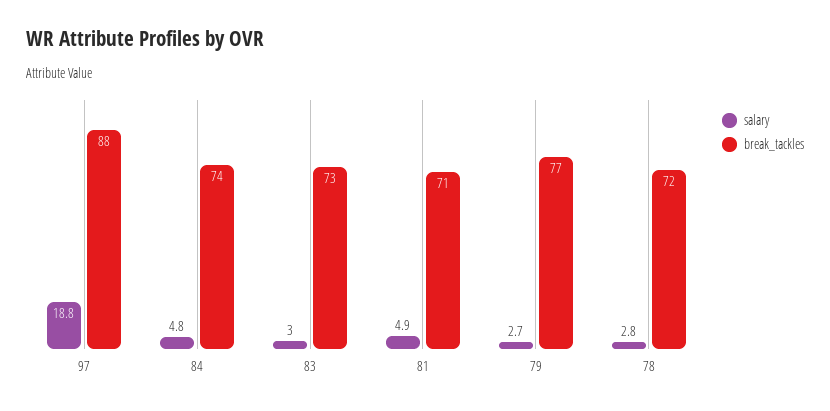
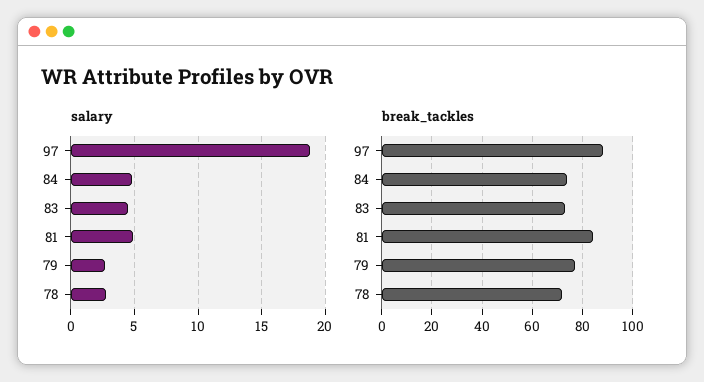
  {
    "salary": {
      "97": 18.8,
      "84": 4.8,
-     "83": 3,
+     "83": 4.5,
      "81": 4.9,
      "79": 2.7,
      "78": 2.8
    },
    "break_tackles": {
      "97": 88,
      "84": 74,
      "83": 73,
-     "81": 71,
+     "81": 85,
      "79": 77,
      "78": 72
    }
  }

